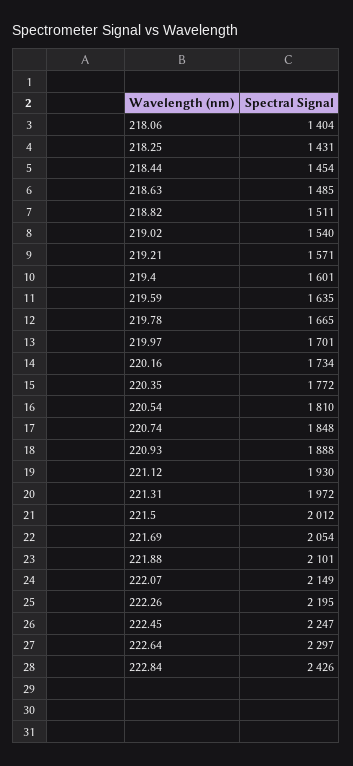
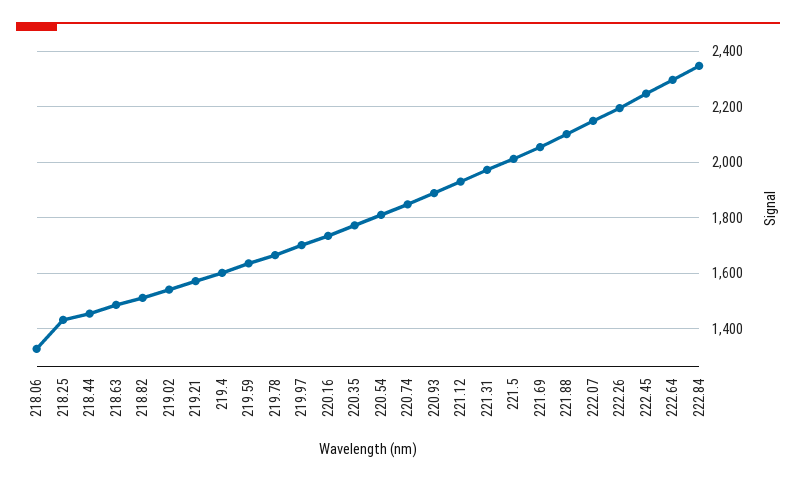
  {
-   "218.06": 1404,
+   "218.06": 1325,
    "218.25": 1431,
    "218.44": 1454,
    "218.63": 1485,
    "218.82": 1511,
    "219.02": 1540,
    "219.21": 1571,
    "219.4": 1601,
    "219.59": 1635,
    "219.78": 1665,
    "219.97": 1701,
    "220.16": 1734,
    "220.35": 1772,
    "220.54": 1810,
    "220.74": 1848,
    "220.93": 1888,
    "221.12": 1930,
    "221.31": 1972,
    "221.5": 2012,
    "221.69": 2054,
    "221.88": 2101,
    "222.07": 2149,
    "222.26": 2195,
    "222.45": 2247,
    "222.64": 2297,
-   "222.84": 2426
+   "222.84": 2350
  }

